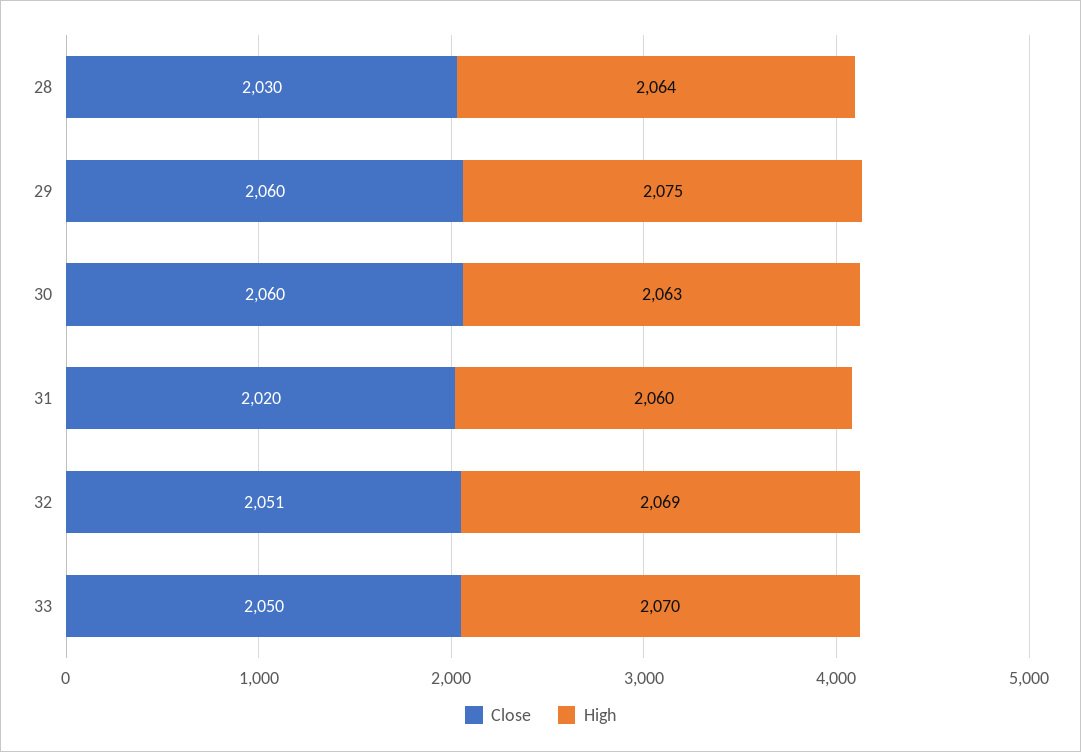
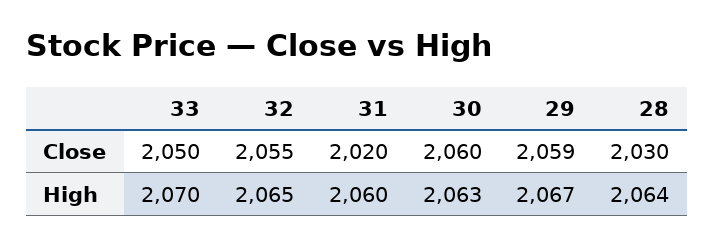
  {
    "Close": {
      "28": 2030,
-     "29": 2060,
+     "29": 2059,
      "30": 2060,
      "31": 2020,
-     "32": 2051,
+     "32": 2055,
      "33": 2050
    },
    "High": {
      "28": 2064,
-     "29": 2075,
+     "29": 2067,
      "30": 2063,
      "31": 2060,
-     "32": 2069,
+     "32": 2065,
      "33": 2070
    }
  }

